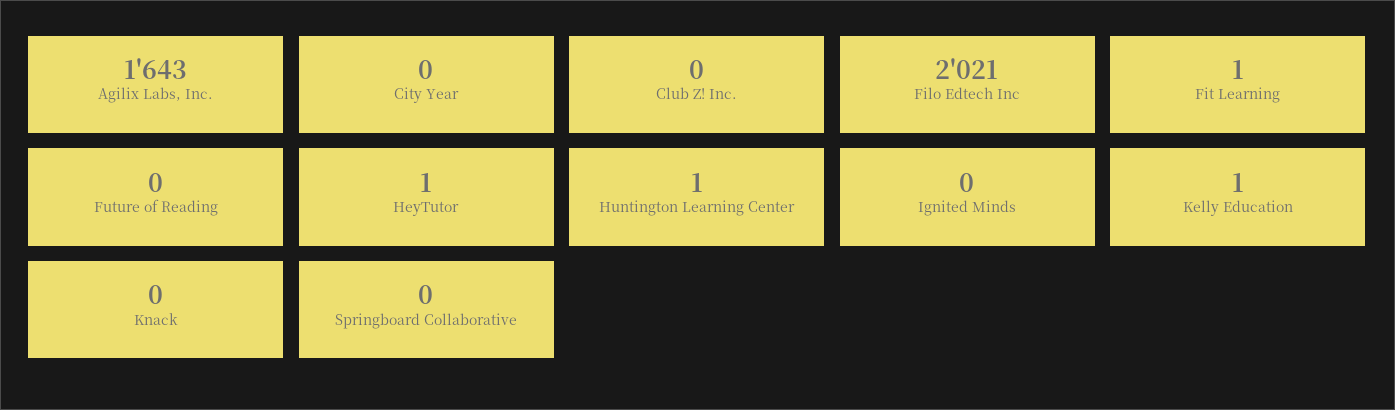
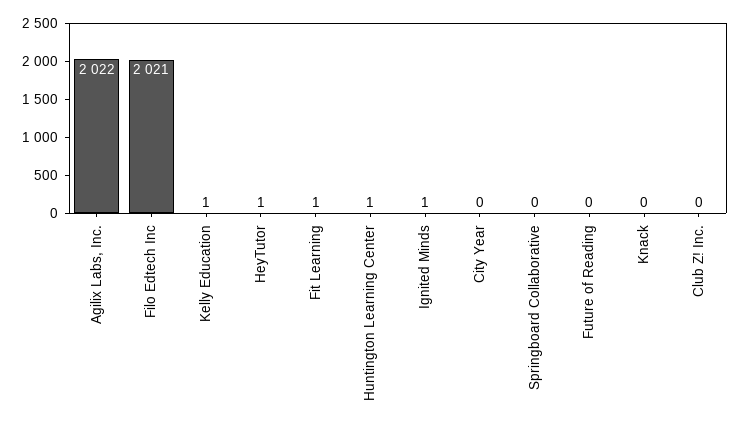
  {
-   "Agilix Labs, Inc.": 1643,
+   "Agilix Labs, Inc.": 2022,
    "City Year": 0,
    "Club Z! Inc.": 0,
    "Filo Edtech Inc": 2021,
    "Fit Learning": 1,
    "Future of Reading": 0,
    "HeyTutor": 1,
    "Huntington Learning Center": 1,
-   "Ignited Minds": 0,
+   "Ignited Minds": 1,
    "Kelly Education": 1,
    "Knack": 0,
    "Springboard Collaborative": 0
  }

